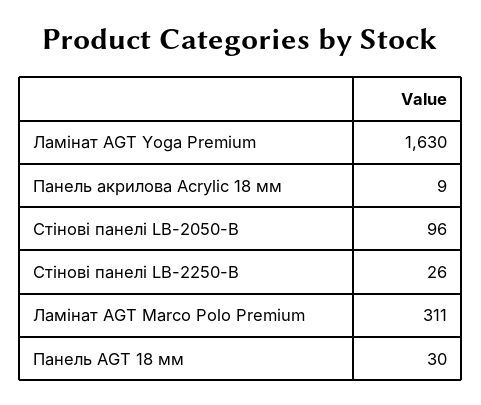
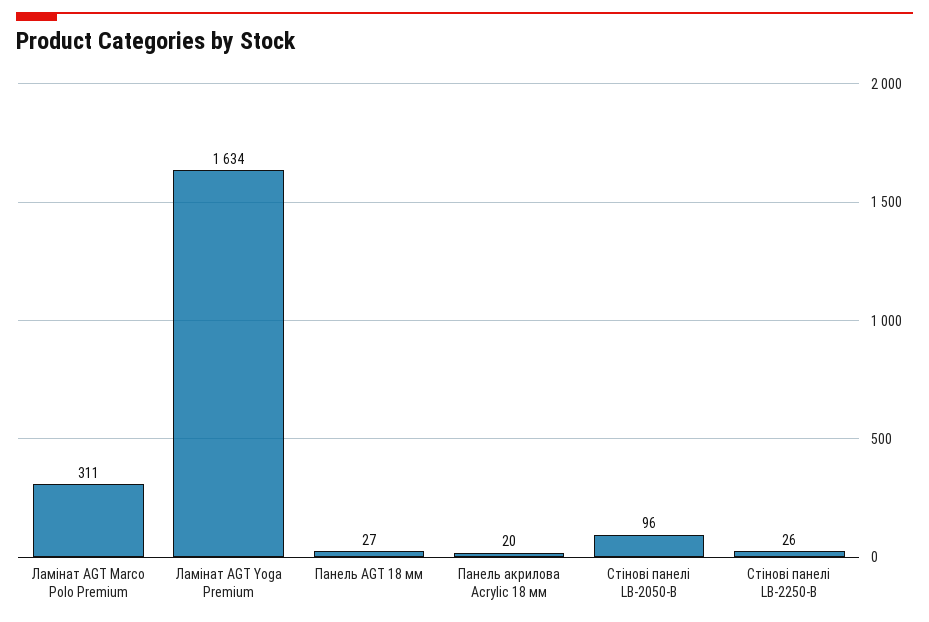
  {
-   "Ламінат AGT Yoga Premium": 1630,
+   "Ламінат AGT Yoga Premium": 1634,
-   "Панель акрилова Acrylic 18 мм": 9,
+   "Панель акрилова Acrylic 18 мм": 20,
    "Стінові панелі LB-2050-В": 96,
    "Стінові панелі LB-2250-В": 26,
    "Ламінат AGT Marco Polo Premium": 311,
-   "Панель AGT 18 мм": 30
+   "Панель AGT 18 мм": 27
  }

